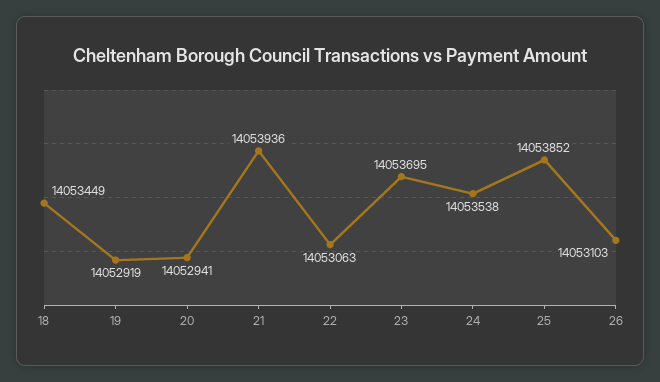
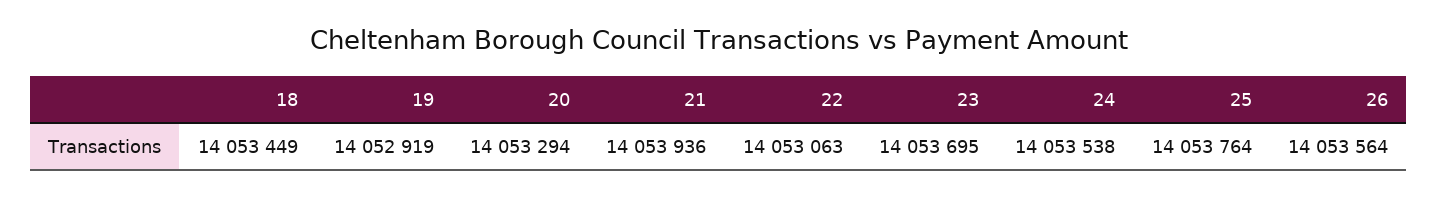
  {
    "18": 14053449,
    "19": 14052919,
-   "20": 14052941,
+   "20": 14053294,
    "21": 14053936,
    "22": 14053063,
    "23": 14053695,
    "24": 14053538,
-   "25": 14053852,
+   "25": 14053764,
-   "26": 14053103
+   "26": 14053564
  }

